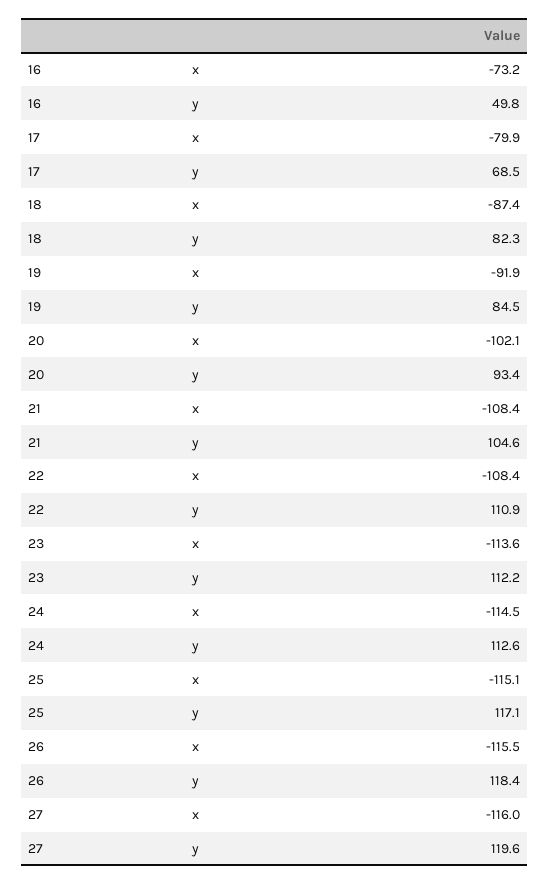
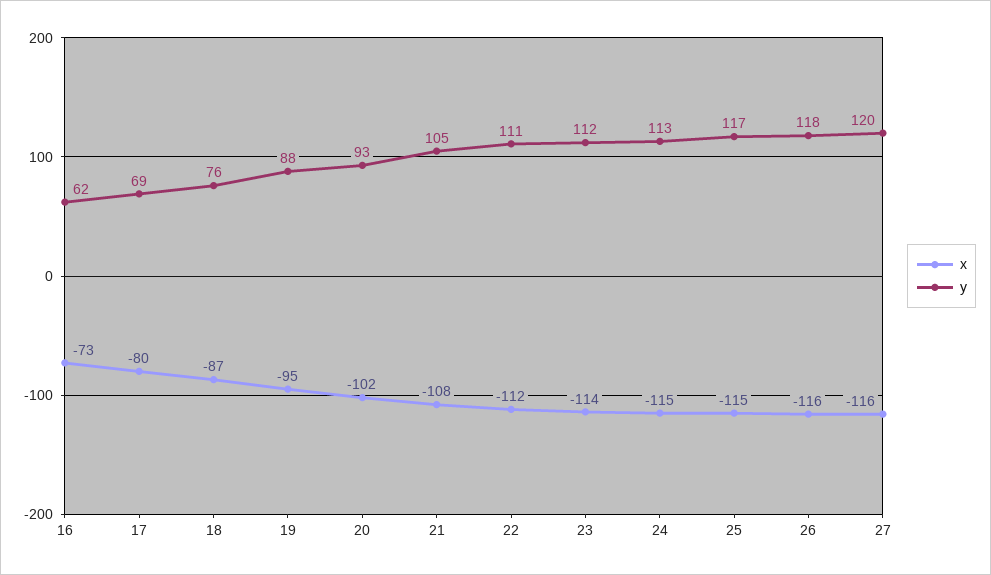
  {
    "x": {
      "16": -73.2,
      "17": -79.9,
      "18": -87.4,
-     "19": -91.9,
+     "19": -95,
      "20": -102.1,
      "21": -108.4,
-     "22": -108.4,
+     "22": -112,
      "23": -113.6,
      "24": -114.5,
      "25": -115.1,
      "26": -115.5,
      "27": -116
    },
    "y": {
-     "16": 49.8,
+     "16": 62,
      "17": 68.5,
-     "18": 82.3,
+     "18": 76,
-     "19": 84.5,
+     "19": 88,
      "20": 93.4,
      "21": 104.6,
      "22": 110.9,
      "23": 112.2,
      "24": 112.6,
      "25": 117.1,
      "26": 118.4,
      "27": 119.6
    }
  }

